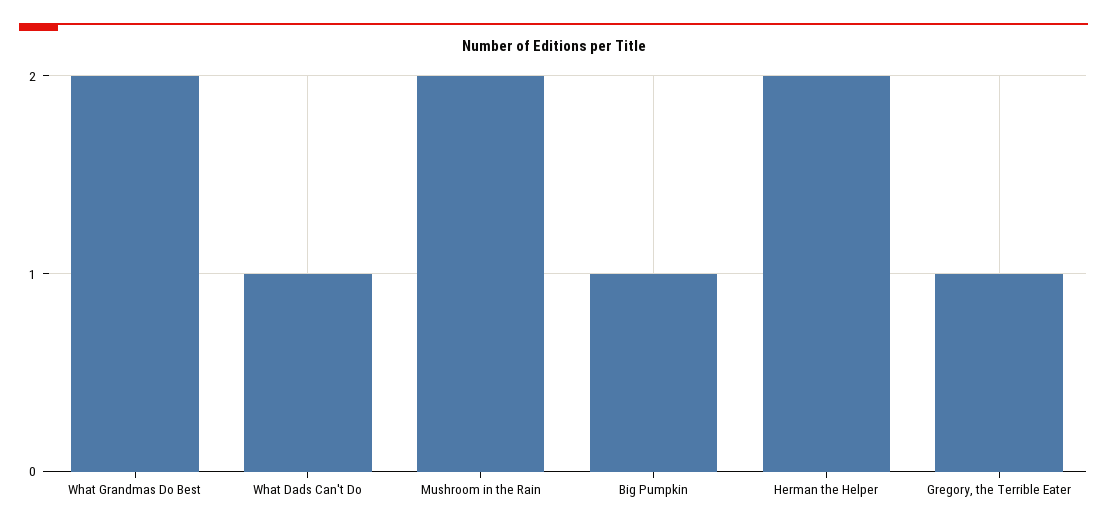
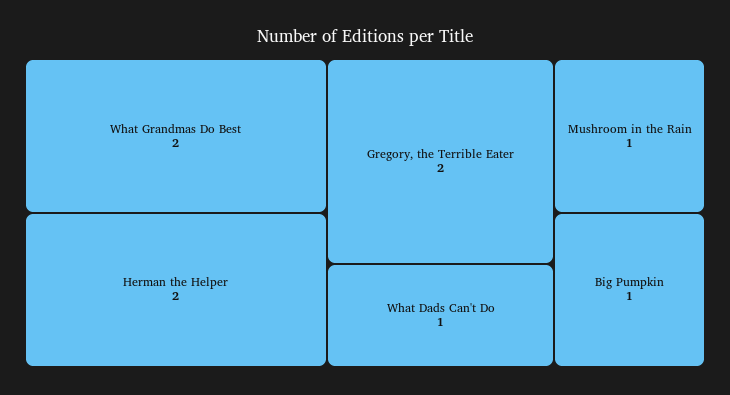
  {
    "What Grandmas Do Best": 2,
    "What Dads Can't Do": 1,
-   "Mushroom in the Rain": 2,
+   "Mushroom in the Rain": 1,
    "Big Pumpkin": 1,
    "Herman the Helper": 2,
-   "Gregory, the Terrible Eater": 1
+   "Gregory, the Terrible Eater": 2
  }

